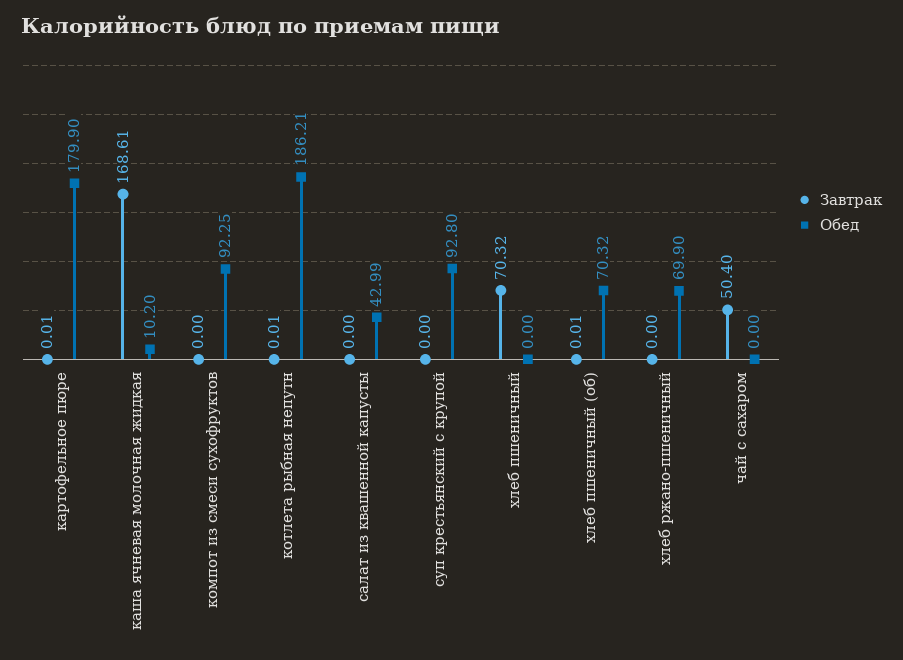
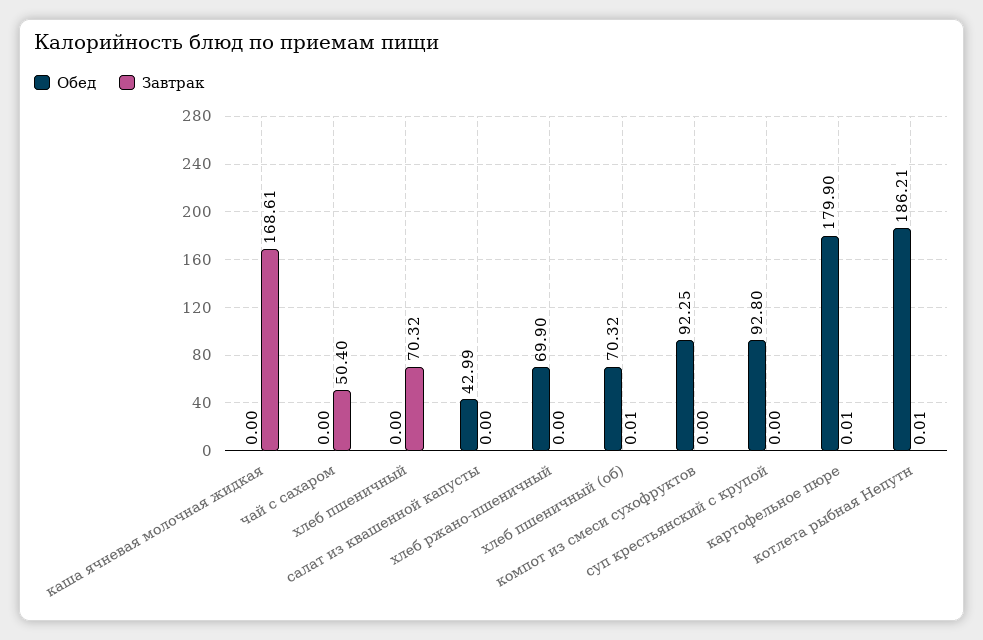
  {
    "Завтрак": {
      "картофельное пюре": 0.01,
      "каша ячневая молочная жидкая": 168.61,
      "компот из смеси сухофруктов": 0,
      "котлета рыбная непутн": 0.01,
      "салат из квашенной капусты": 0,
      "суп крестьянский с крупой": 0,
      "хлеб пшеничный": 70.32,
      "хлеб пшеничный (об)": 0.01,
      "хлеб ржано-пшеничный": 0,
      "чай с сахаром": 50.4
    },
    "Обед": {
      "картофельное пюре": 179.9,
-     "каша ячневая молочная жидкая": 10.2,
+     "каша ячневая молочная жидкая": 0,
      "компот из смеси сухофруктов": 92.25,
      "котлета рыбная непутн": 186.21,
      "салат из квашенной капусты": 42.99,
      "суп крестьянский с крупой": 92.8,
      "хлеб пшеничный": 0,
      "хлеб пшеничный (об)": 70.32,
      "хлеб ржано-пшеничный": 69.9,
      "чай с сахаром": 0
    }
  }

